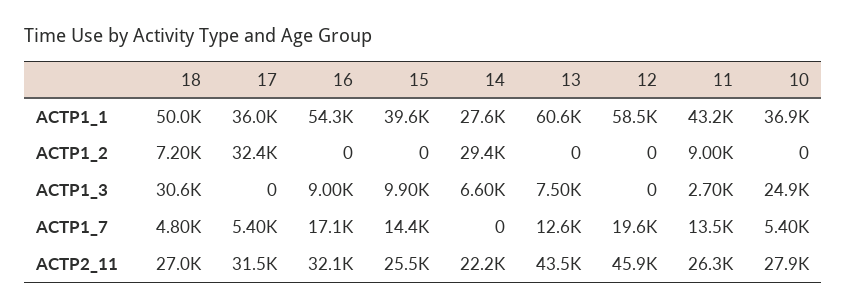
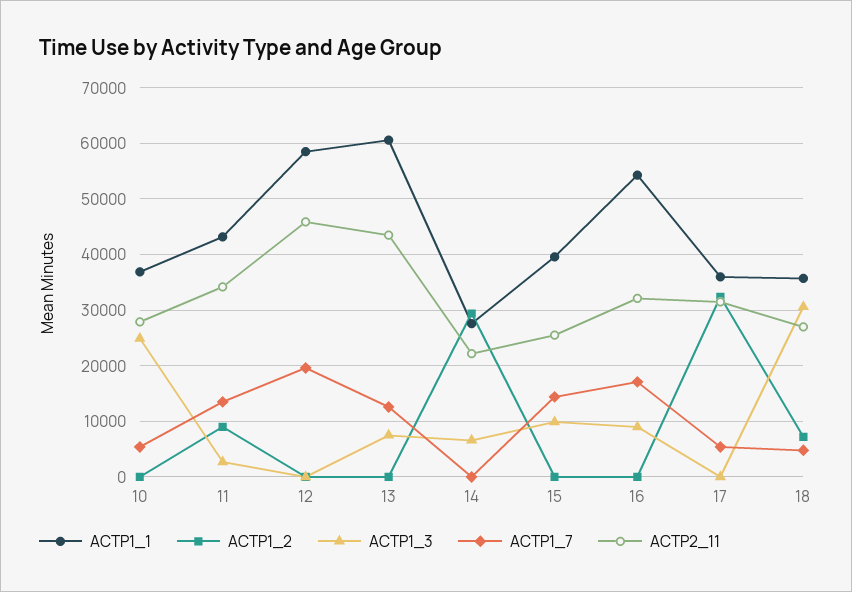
  {
    "ACTP1_1": {
-     "18": 50000,
+     "18": 36000,
      "17": 36000,
      "16": 54300,
      "15": 39600,
      "14": 27600,
      "13": 60600,
      "12": 58500,
      "11": 43200,
      "10": 36900
    },
    "ACTP1_2": {
      "18": 7200,
      "17": 32400,
      "16": 0,
      "15": 0,
      "14": 29400,
      "13": 0,
      "12": 0,
      "11": 9000,
      "10": 0
    },
    "ACTP1_3": {
      "18": 30600,
      "17": 0,
      "16": 9000,
      "15": 9900,
      "14": 6600,
      "13": 7500,
      "12": 0,
      "11": 2700,
      "10": 24900
    },
    "ACTP1_7": {
      "18": 4800,
      "17": 5400,
      "16": 17100,
      "15": 14400,
      "14": 0,
      "13": 12600,
      "12": 19600,
      "11": 13500,
      "10": 5400
    },
    "ACTP2_11": {
      "18": 27000,
      "17": 31500,
      "16": 32100,
      "15": 25500,
      "14": 22200,
      "13": 43500,
      "12": 45900,
-     "11": 26300,
+     "11": 34000,
      "10": 27900
    }
  }

